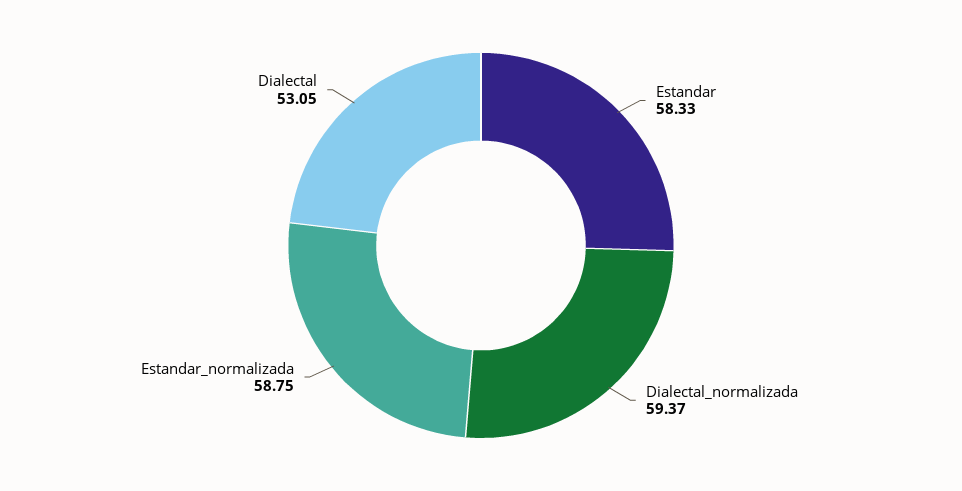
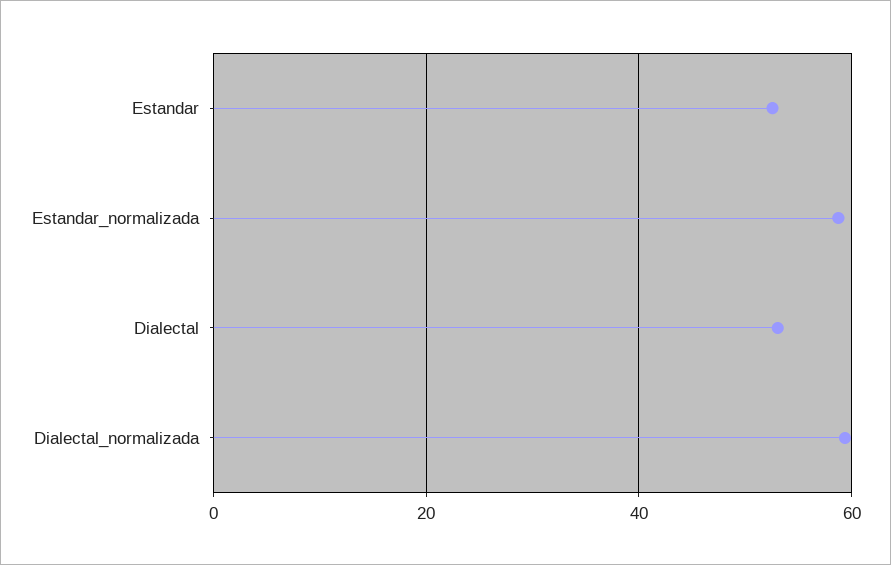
  {
-   "Estandar": 58.33,
+   "Estandar": 52,
    "Dialectal_normalizada": 59.37,
    "Estandar_normalizada": 58.75,
    "Dialectal": 53.05
  }

